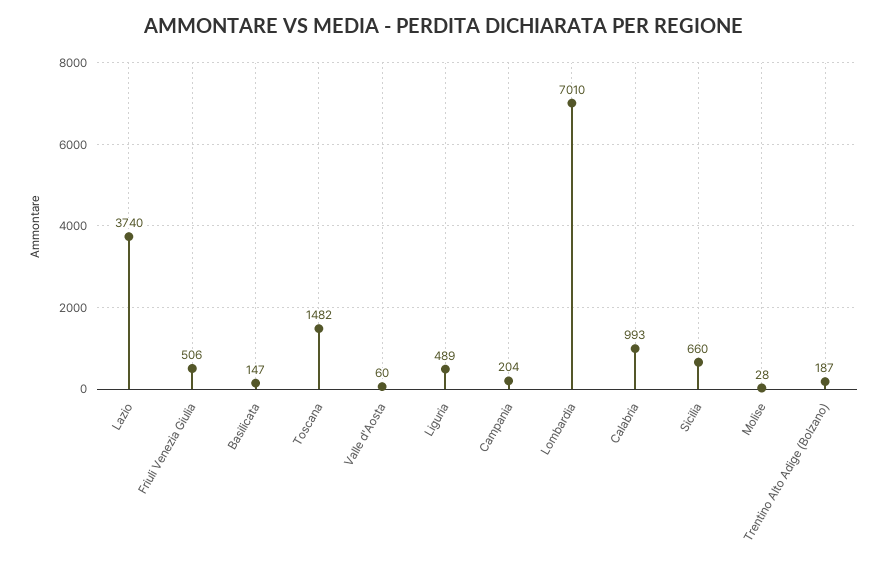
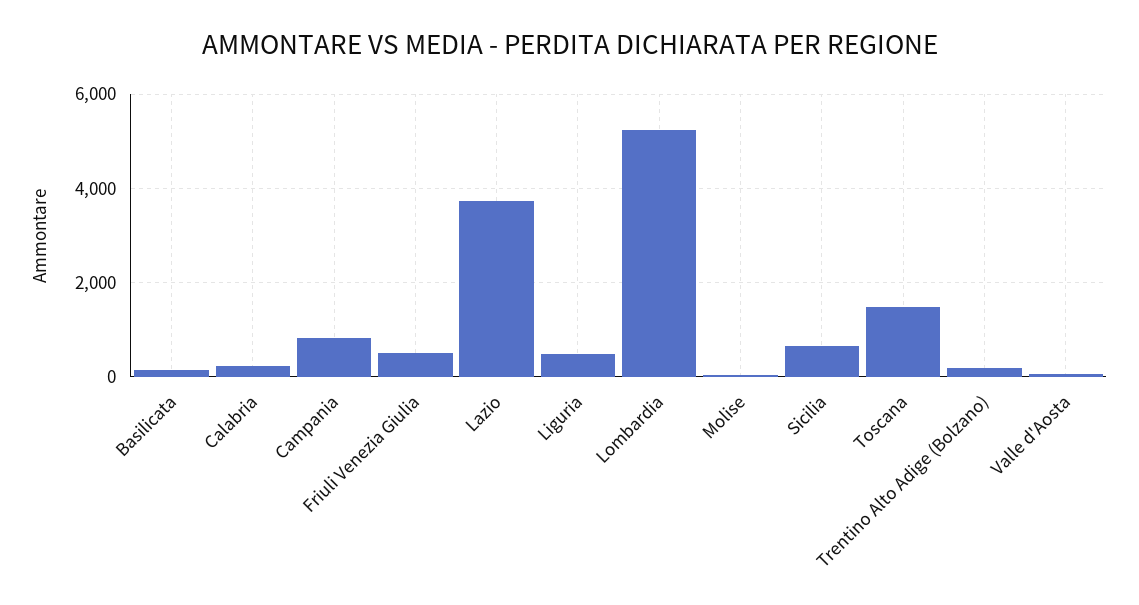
  {
    "Lazio": 3740,
    "Friuli Venezia Giulia": 506,
    "Basilicata": 147,
    "Toscana": 1482,
    "Valle d'Aosta": 60,
    "Liguria": 489,
-   "Campania": 204,
+   "Campania": 800,
-   "Lombardia": 7010,
+   "Lombardia": 5200,
-   "Calabria": 993,
+   "Calabria": 200,
    "Sicilia": 660,
    "Molise": 28,
    "Trentino Alto Adige (Bolzano)": 187
  }

